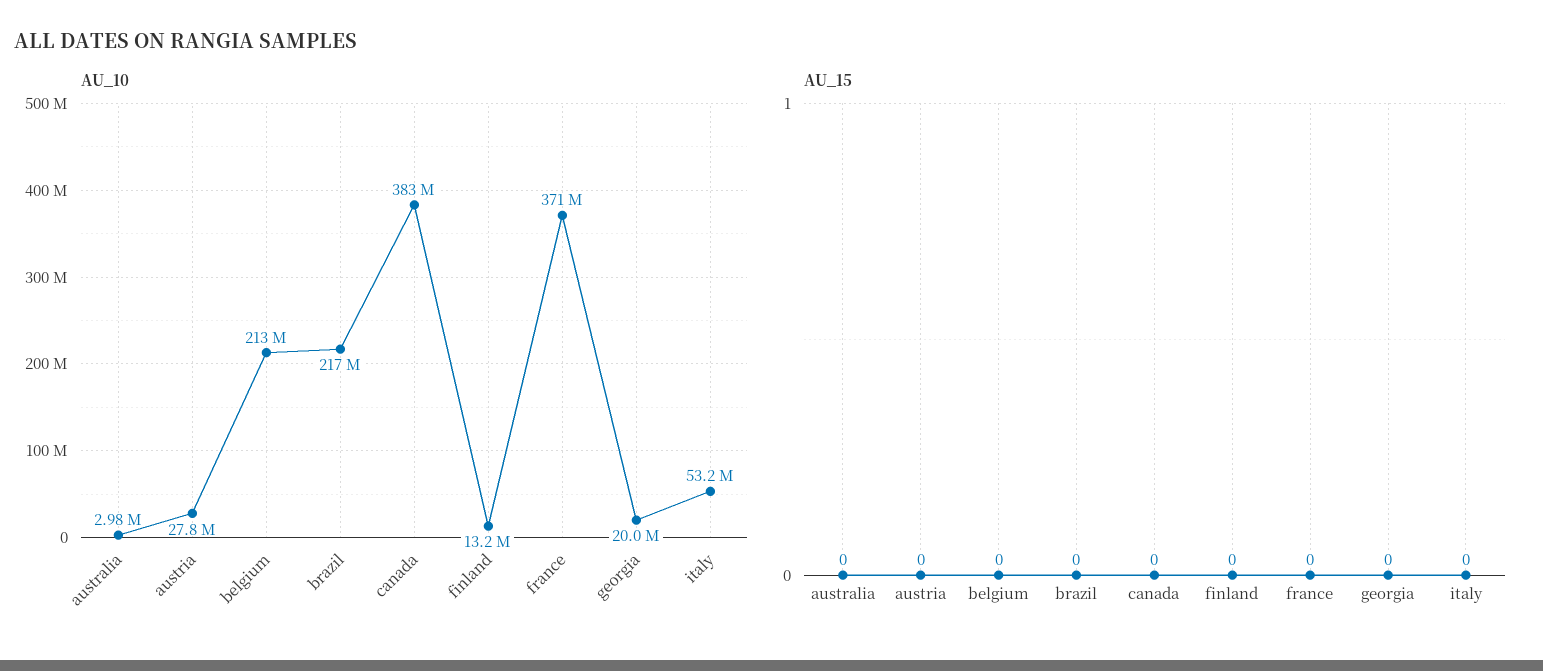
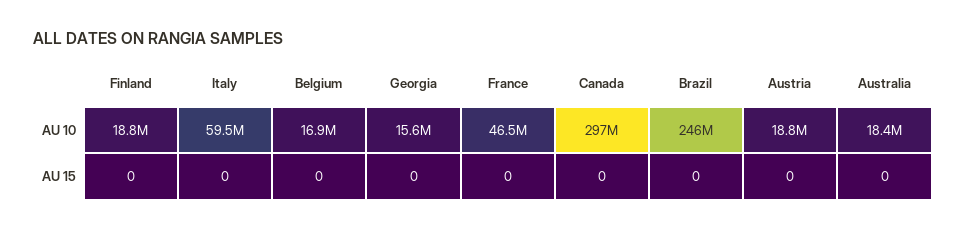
  {
    "AU_10": {
-     "australia": 2980000,
+     "australia": 18400000,
-     "austria": 27800000,
+     "austria": 18800000,
-     "belgium": 213000000,
+     "belgium": 16900000,
-     "brazil": 217000000,
+     "brazil": 246000000,
-     "canada": 383000000,
+     "canada": 297000000,
-     "finland": 13200000,
+     "finland": 18800000,
-     "france": 371000000,
+     "france": 46500000,
-     "georgia": 20000000,
+     "georgia": 15600000,
-     "italy": 53200000
+     "italy": 59500000
    },
    "AU_15": {
      "australia": 0,
      "austria": 0,
      "belgium": 0,
      "brazil": 0,
      "canada": 0,
      "finland": 0,
      "france": 0,
      "georgia": 0,
      "italy": 0
    }
  }

